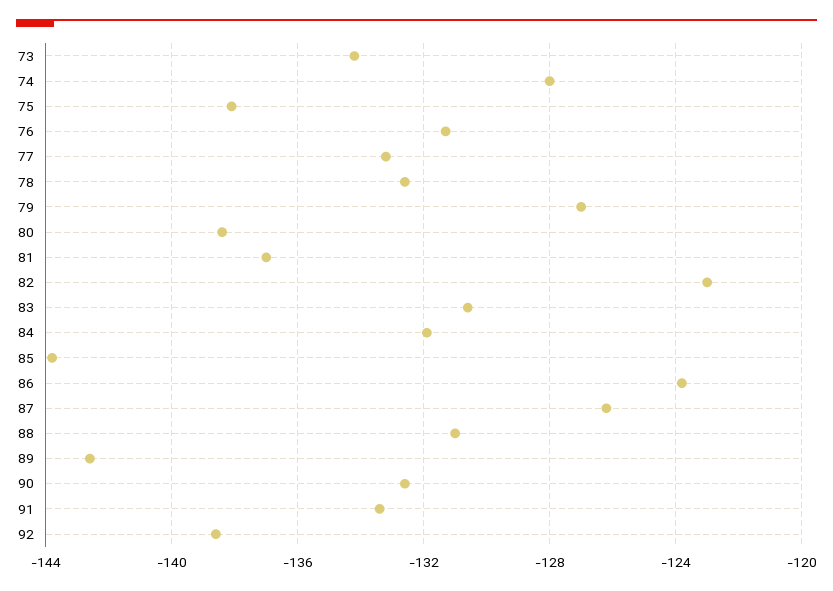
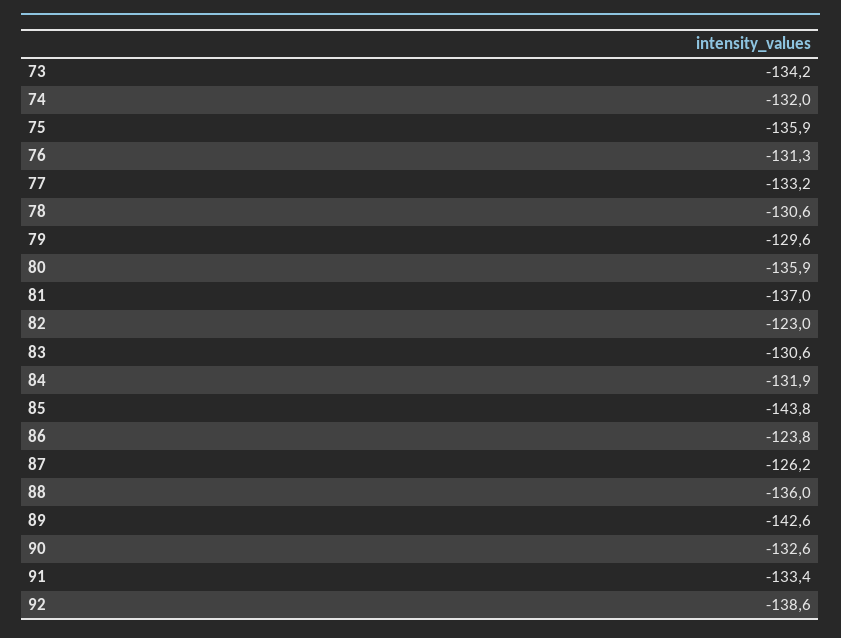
  {
    "73": -134.2,
-   "74": -128,
+   "74": -132,
-   "75": -138,
+   "75": -135.9,
    "76": -131.3,
    "77": -133.2,
-   "78": -132.5,
+   "78": -130.6,
-   "79": -127,
+   "79": -129.6,
-   "80": -138.5,
+   "80": -135.9,
    "81": -137,
    "82": -123,
    "83": -130.6,
    "84": -131.9,
    "85": -143.8,
    "86": -123.8,
    "87": -126.2,
-   "88": -131,
+   "88": -136,
    "89": -142.6,
    "90": -132.6,
    "91": -133.4,
    "92": -138.6
  }

